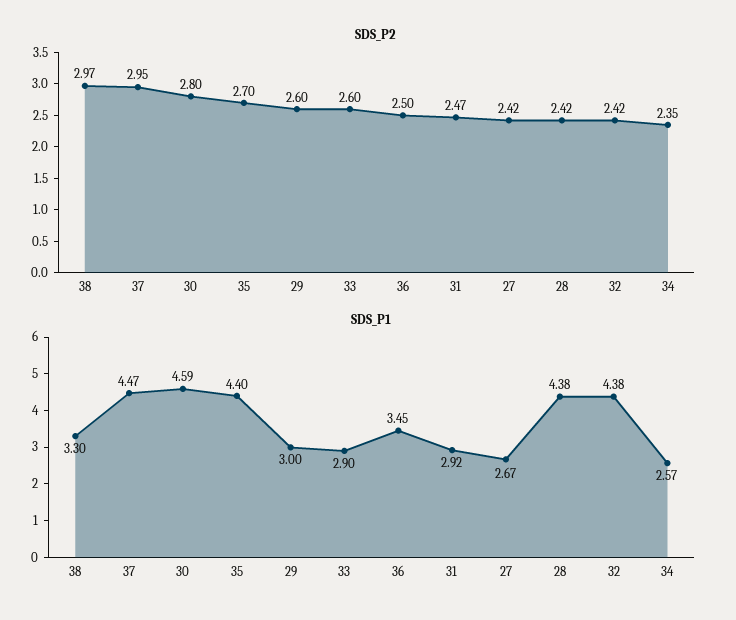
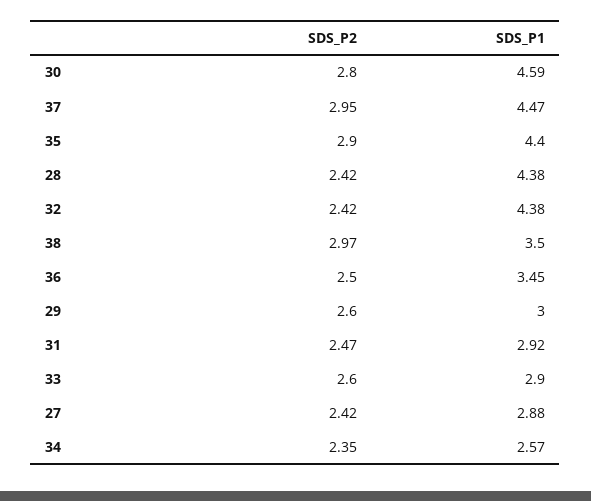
  {
    "SDS_P2": {
      "38": 2.97,
      "37": 2.95,
      "30": 2.8,
-     "35": 2.7,
+     "35": 2.9,
      "29": 2.6,
      "33": 2.6,
      "36": 2.5,
      "31": 2.47,
      "27": 2.42,
      "28": 2.42,
      "32": 2.42,
      "34": 2.35
    },
    "SDS_P1": {
-     "38": 3.3,
+     "38": 3.5,
      "37": 4.47,
      "30": 4.59,
      "35": 4.4,
      "29": 3,
      "33": 2.9,
      "36": 3.45,
      "31": 2.92,
-     "27": 2.67,
+     "27": 2.88,
      "28": 4.38,
      "32": 4.38,
      "34": 2.57
    }
  }

